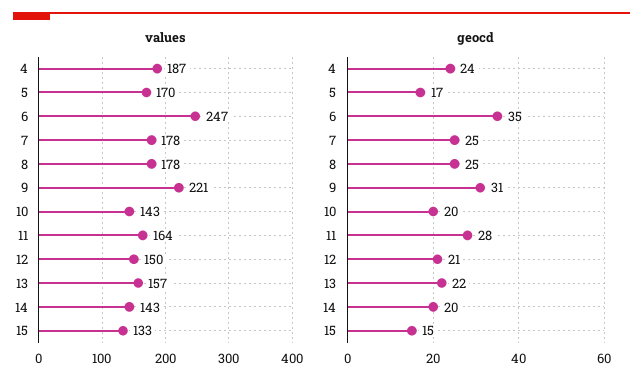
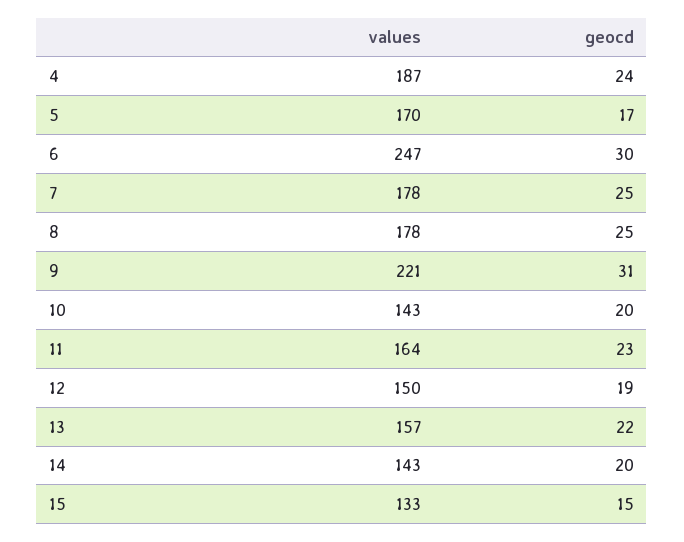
  {
    "values": {
      "4": 187,
      "5": 170,
      "6": 247,
      "7": 178,
      "8": 178,
      "9": 221,
      "10": 143,
      "11": 164,
      "12": 150,
      "13": 157,
      "14": 143,
      "15": 133
    },
    "geocd": {
      "4": 24,
      "5": 17,
-     "6": 35,
+     "6": 30,
      "7": 25,
      "8": 25,
      "9": 31,
      "10": 20,
-     "11": 28,
+     "11": 23,
-     "12": 21,
+     "12": 19,
      "13": 22,
      "14": 20,
      "15": 15
    }
  }

